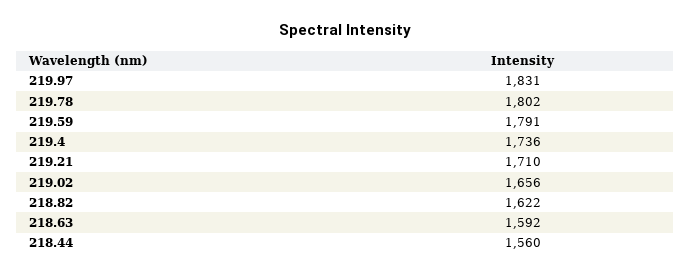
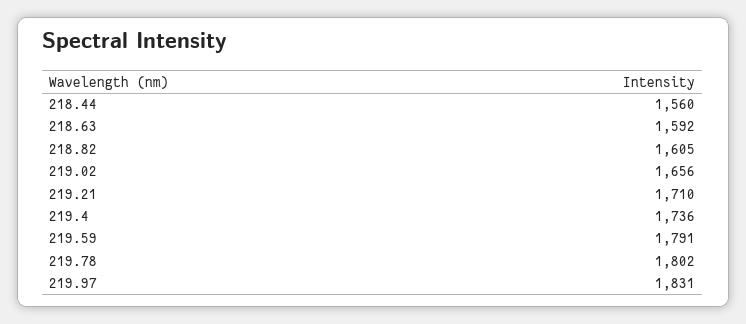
  {
    "219.97": 1831,
    "219.78": 1802,
    "219.59": 1791,
    "219.4": 1736,
    "219.21": 1710,
    "219.02": 1656,
-   "218.82": 1622,
+   "218.82": 1605,
    "218.63": 1592,
    "218.44": 1560
  }

